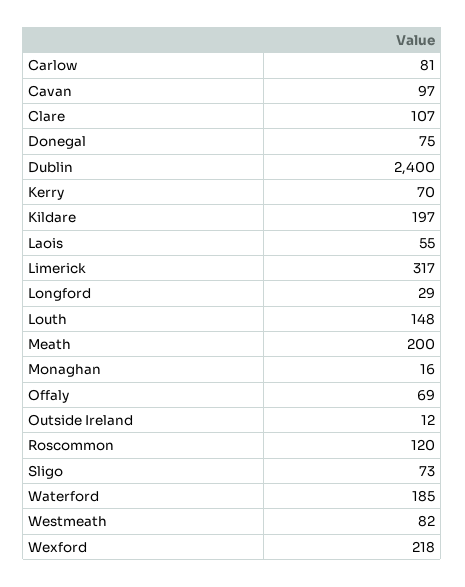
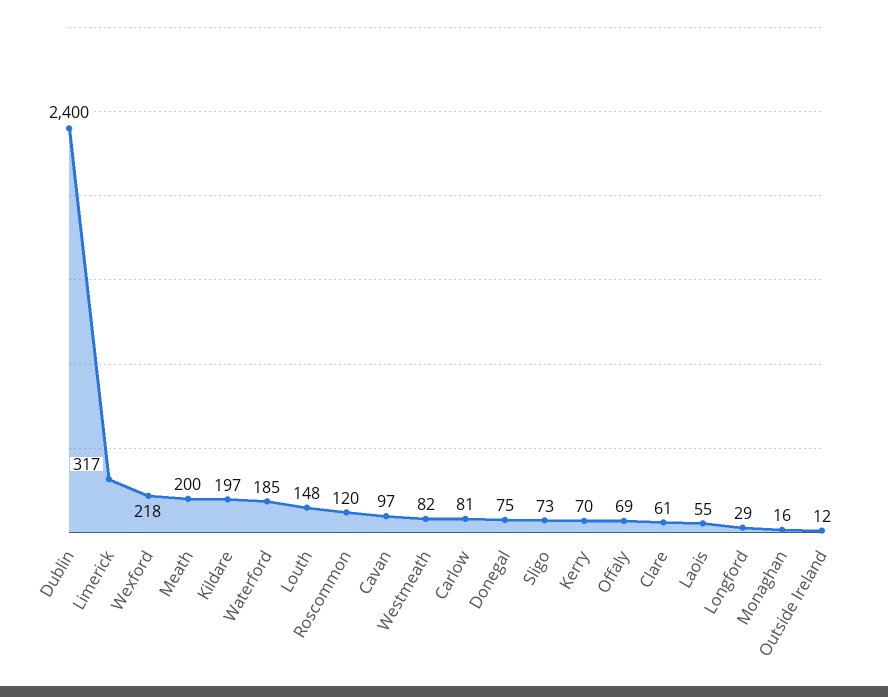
  {
    "Carlow": 81,
    "Cavan": 97,
-   "Clare": 107,
+   "Clare": 61,
    "Donegal": 75,
    "Dublin": 2400,
    "Kerry": 70,
    "Kildare": 197,
    "Laois": 55,
    "Limerick": 317,
    "Longford": 29,
    "Louth": 148,
    "Meath": 200,
    "Monaghan": 16,
    "Offaly": 69,
    "Outside Ireland": 12,
    "Roscommon": 120,
    "Sligo": 73,
    "Waterford": 185,
    "Westmeath": 82,
    "Wexford": 218
  }

